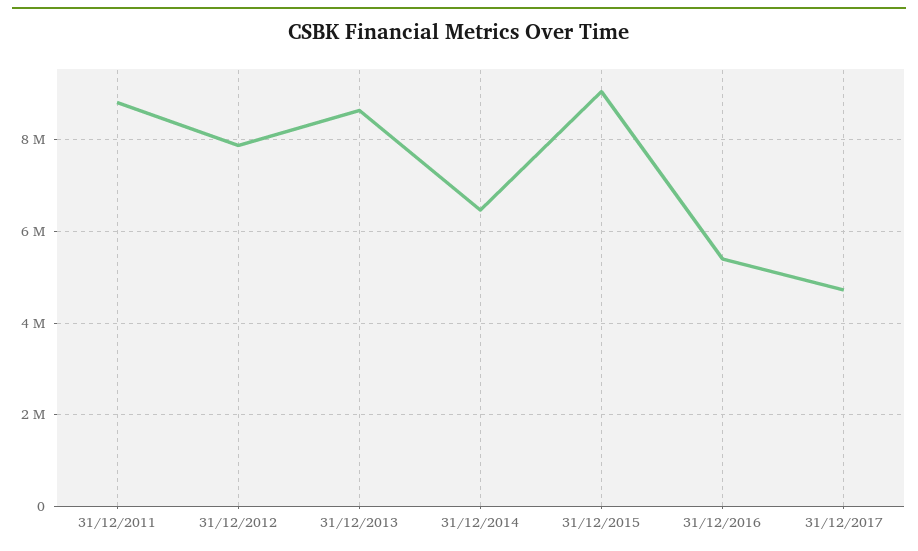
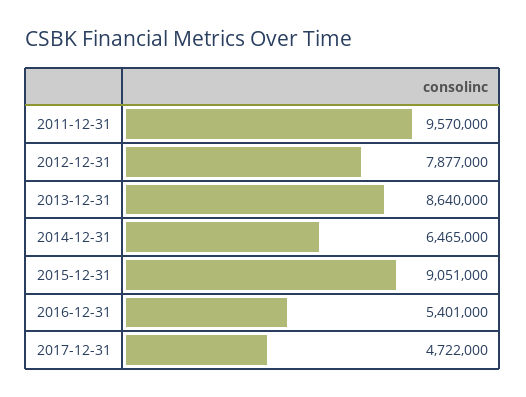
  {
-   "31/12/2011": 8800000,
+   "31/12/2011": 9570000,
    "31/12/2012": 7877000,
    "31/12/2013": 8640000,
    "31/12/2014": 6465000,
    "31/12/2015": 9051000,
    "31/12/2016": 5401000,
    "31/12/2017": 4722000
  }

